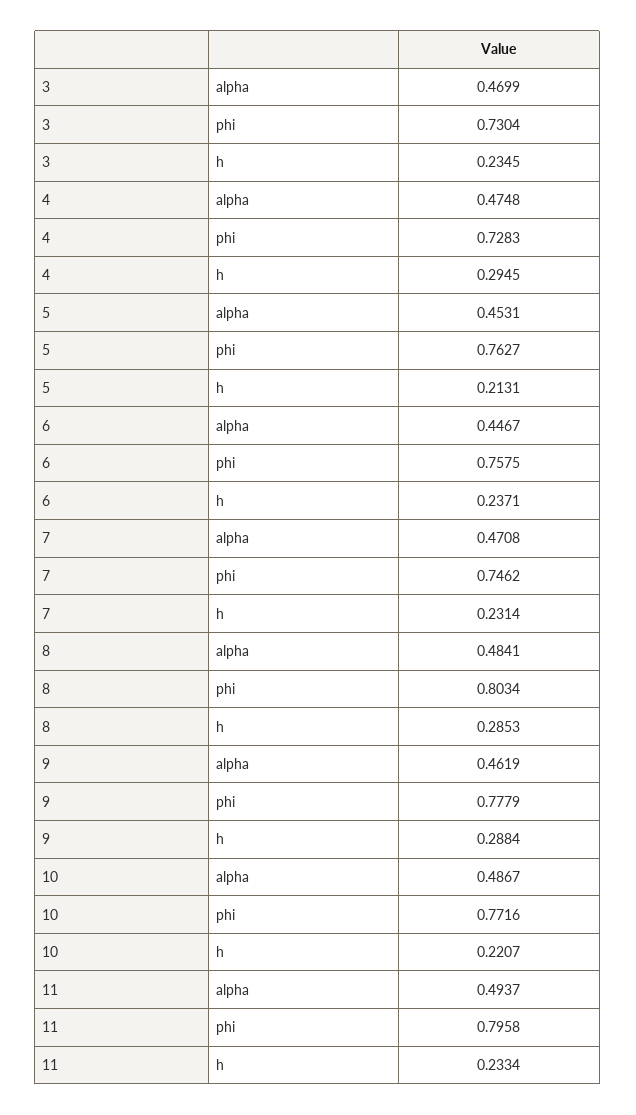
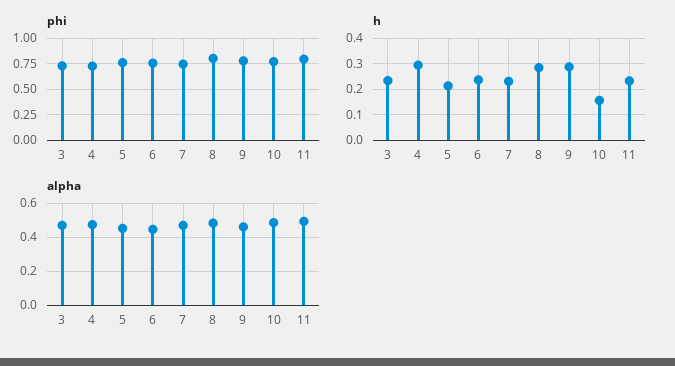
  {
    "alpha": {
      "3": 0.4699,
      "4": 0.4748,
      "5": 0.4531,
      "6": 0.4467,
      "7": 0.4708,
      "8": 0.4841,
      "9": 0.4619,
      "10": 0.4867,
      "11": 0.4937
    },
    "phi": {
      "3": 0.7304,
      "4": 0.7283,
      "5": 0.7627,
      "6": 0.7575,
      "7": 0.7462,
      "8": 0.8034,
      "9": 0.7779,
      "10": 0.7716,
      "11": 0.7958
    },
    "h": {
      "3": 0.2345,
      "4": 0.2945,
      "5": 0.2131,
      "6": 0.2371,
      "7": 0.2314,
      "8": 0.2853,
      "9": 0.2884,
-     "10": 0.2207,
+     "10": 0.15,
      "11": 0.2334
    }
  }

